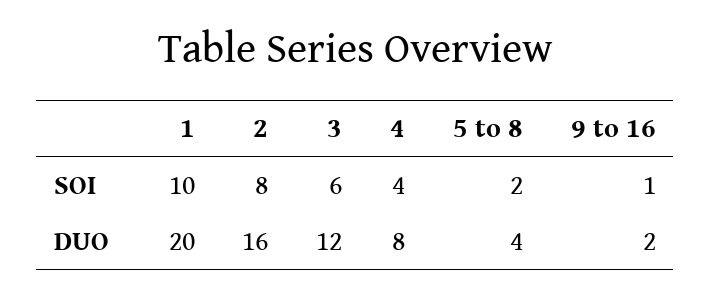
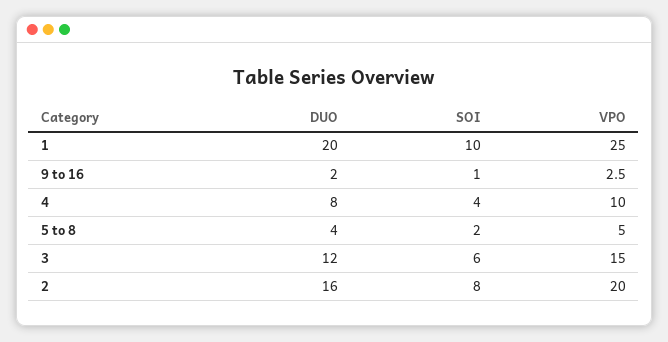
  {
    "1": {
      "SOI": 10,
-     "DUO": 20
+     "DUO": 20,
+     "VPO": 25
    },
    "2": {
      "SOI": 8,
-     "DUO": 16
+     "DUO": 16,
+     "VPO": 20
    },
    "3": {
      "SOI": 6,
-     "DUO": 12
+     "DUO": 12,
+     "VPO": 15
    },
    "4": {
      "SOI": 4,
-     "DUO": 8
+     "DUO": 8,
+     "VPO": 10
    },
    "5 to 8": {
      "SOI": 2,
-     "DUO": 4
+     "DUO": 4,
+     "VPO": 5
    },
    "9 to 16": {
      "SOI": 1,
-     "DUO": 2
+     "DUO": 2,
+     "VPO": 2.5
    }
  }

